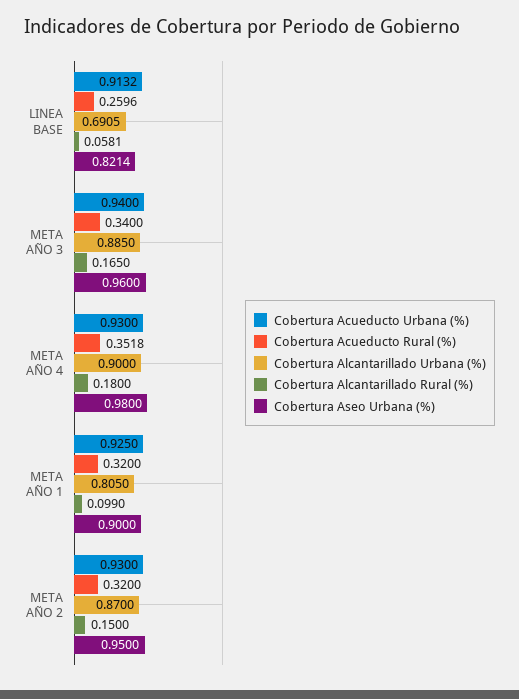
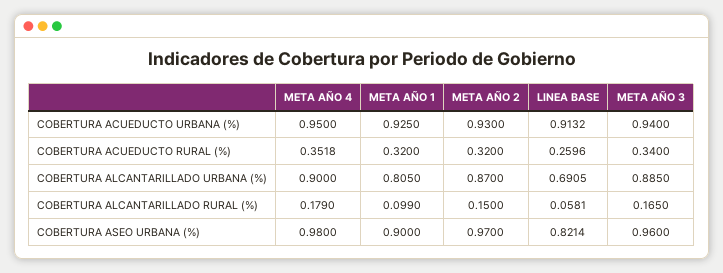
  {
    "Cobertura Acueducto Urbana (%)": {
      "LINEA BASE": 0.9132,
      "META AÑO 3": 0.94,
-     "META AÑO 4": 0.93,
+     "META AÑO 4": 0.95,
      "META AÑO 1": 0.925,
      "META AÑO 2": 0.93
    },
    "Cobertura Acueducto Rural (%)": {
      "LINEA BASE": 0.2596,
      "META AÑO 3": 0.34,
      "META AÑO 4": 0.3518,
      "META AÑO 1": 0.32,
      "META AÑO 2": 0.32
    },
    "Cobertura Alcantarillado Urbana (%)": {
      "LINEA BASE": 0.6905,
      "META AÑO 3": 0.885,
      "META AÑO 4": 0.9,
      "META AÑO 1": 0.805,
      "META AÑO 2": 0.87
    },
    "Cobertura Alcantarillado Rural (%)": {
      "LINEA BASE": 0.0581,
      "META AÑO 3": 0.165,
-     "META AÑO 4": 0.18,
+     "META AÑO 4": 0.179,
      "META AÑO 1": 0.099,
      "META AÑO 2": 0.15
    },
    "Cobertura Aseo Urbana (%)": {
      "LINEA BASE": 0.8214,
      "META AÑO 3": 0.96,
      "META AÑO 4": 0.98,
      "META AÑO 1": 0.9,
-     "META AÑO 2": 0.95
+     "META AÑO 2": 0.97
    }
  }

